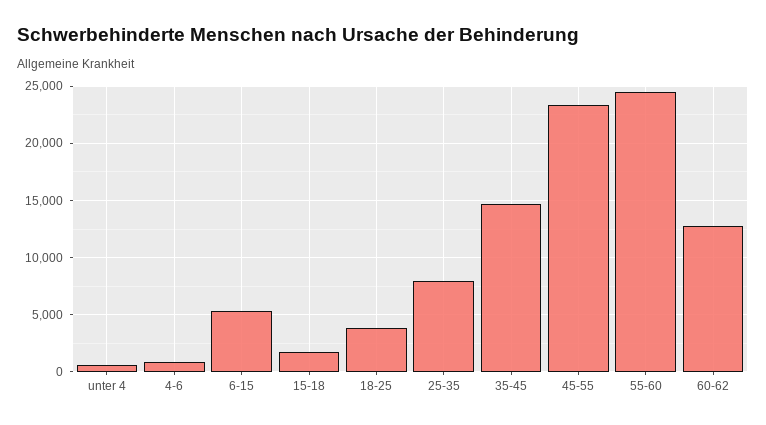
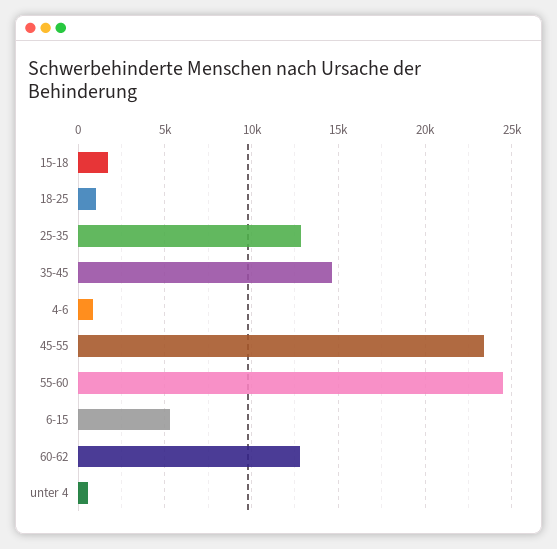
  {
    "unter 4": 500,
    "4-6": 1000,
    "6-15": 5500,
    "15-18": 1500,
-   "18-25": 4000,
+   "18-25": 1000,
-   "25-35": 8000,
+   "25-35": 13000,
    "35-45": 14500,
    "45-55": 23500,
    "55-60": 24500,
    "60-62": 13000
  }

